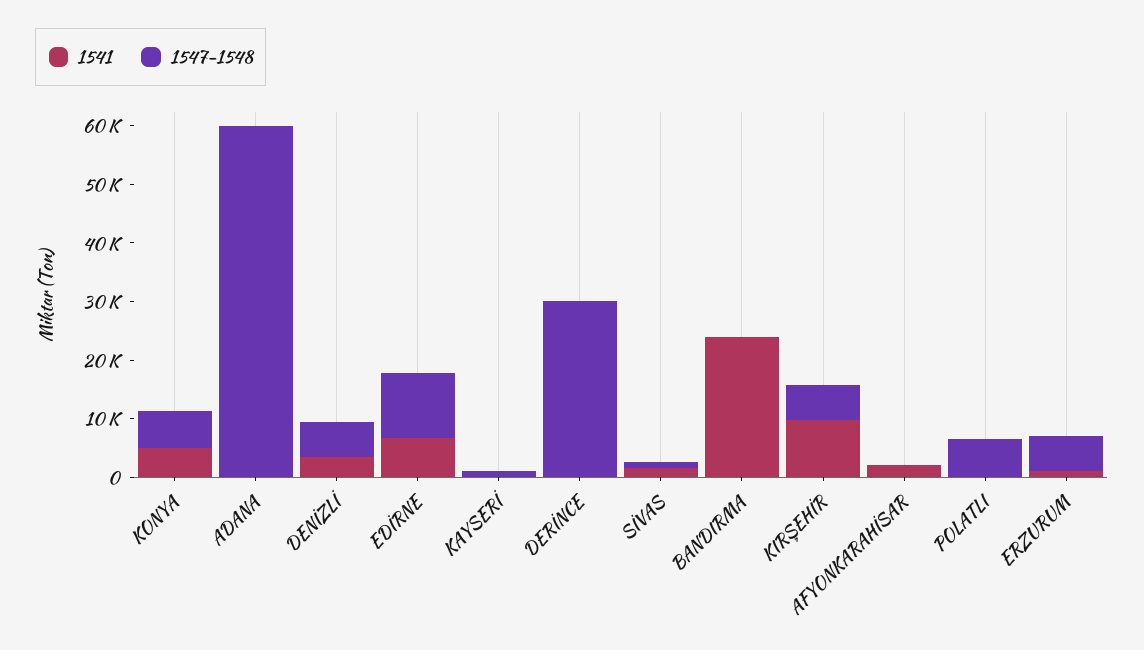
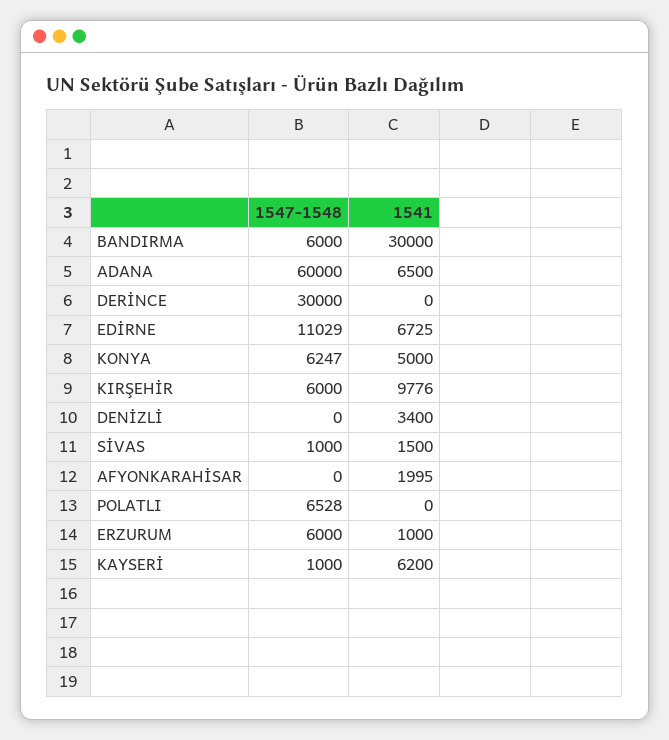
  {
    "1541": {
      "KONYA": 5000,
-     "ADANA": 0,
+     "ADANA": 6500,
      "DENİZLİ": 3400,
      "EDİRNE": 6725,
-     "KAYSERİ": 0,
+     "KAYSERİ": 6200,
      "DERİNCE": 0,
      "SİVAS": 1500,
-     "BANDIRMA": 24000,
+     "BANDIRMA": 30000,
      "KIRŞEHİR": 9776,
      "AFYONKARAHİSAR": 1995,
      "POLATLI": 0,
      "ERZURUM": 1000
    },
    "1547-1548": {
      "KONYA": 6247,
      "ADANA": 60000,
-     "DENİZLİ": 6000,
+     "DENİZLİ": 0,
      "EDİRNE": 11029,
      "KAYSERİ": 1000,
      "DERİNCE": 30000,
      "SİVAS": 1000,
-     "BANDIRMA": 0,
+     "BANDIRMA": 6000,
      "KIRŞEHİR": 6000,
      "AFYONKARAHİSAR": 0,
      "POLATLI": 6528,
      "ERZURUM": 6000
    }
  }

